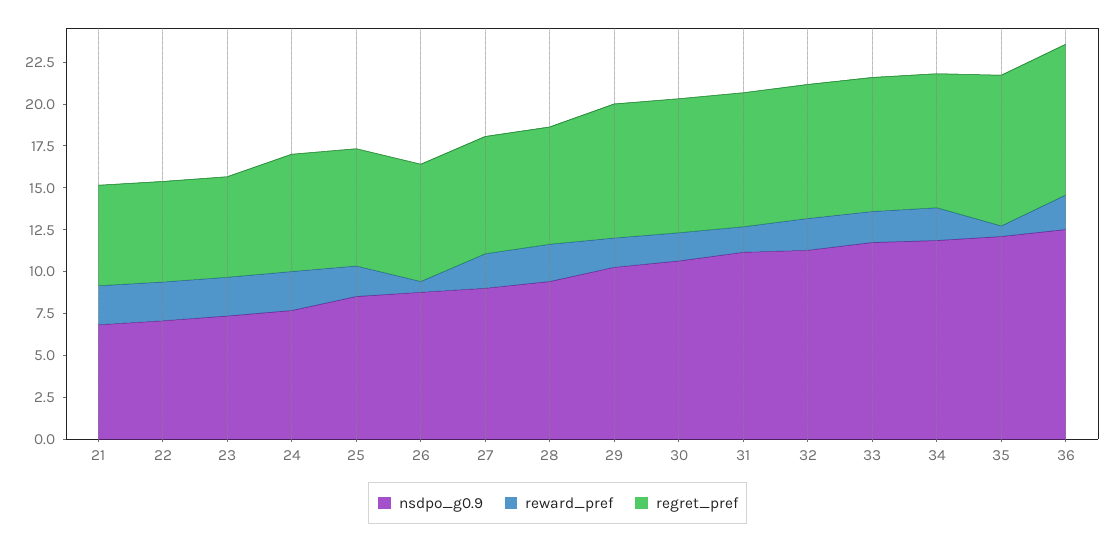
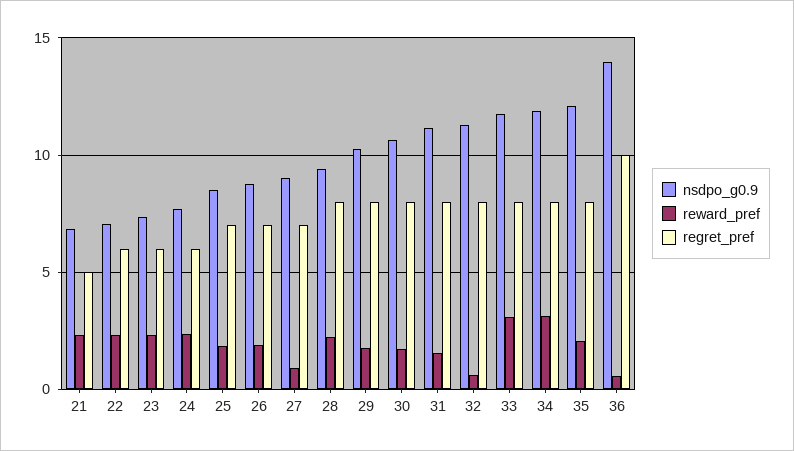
  {
    "nsdpo_g0.9": {
      "21": 7,
      "22": 7,
      "23": 7.5,
      "24": 7.5,
      "25": 8.5,
      "26": 9,
      "27": 9,
      "28": 9.5,
      "29": 10.5,
      "30": 10.5,
      "31": 11,
      "32": 11.5,
      "33": 11.5,
      "34": 12,
      "35": 12,
-     "36": 12.5
+     "36": 14
    },
    "reward_pref": {
      "21": 2.5,
      "22": 2.5,
      "23": 2.5,
      "24": 2.5,
      "25": 2,
-     "26": 0.5,
+     "26": 2,
-     "27": 2,
+     "27": 1,
      "28": 2,
      "29": 1.5,
      "30": 1.5,
      "31": 1.5,
-     "32": 2,
+     "32": 0.5,
-     "33": 2,
+     "33": 3,
-     "34": 2,
+     "34": 3,
-     "35": 0.5,
+     "35": 2,
-     "36": 2
+     "36": 0.5
    },
    "regret_pref": {
-     "21": 6,
+     "21": 5,
      "22": 6,
      "23": 6,
-     "24": 7,
+     "24": 6,
      "25": 7,
      "26": 7,
      "27": 7,
-     "28": 7,
+     "28": 8,
      "29": 8,
      "30": 8,
      "31": 8,
      "32": 8,
      "33": 8,
      "34": 8,
-     "35": 9,
+     "35": 8,
-     "36": 9
+     "36": 10
    }
  }

